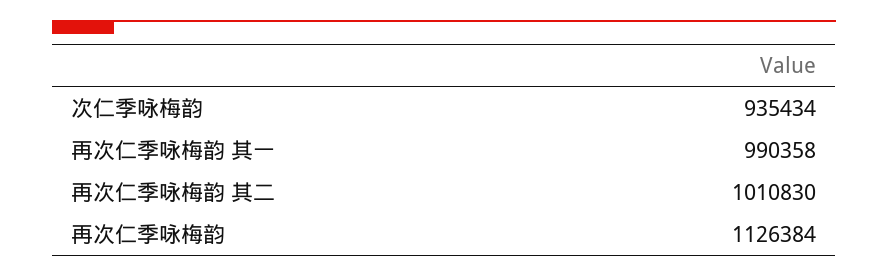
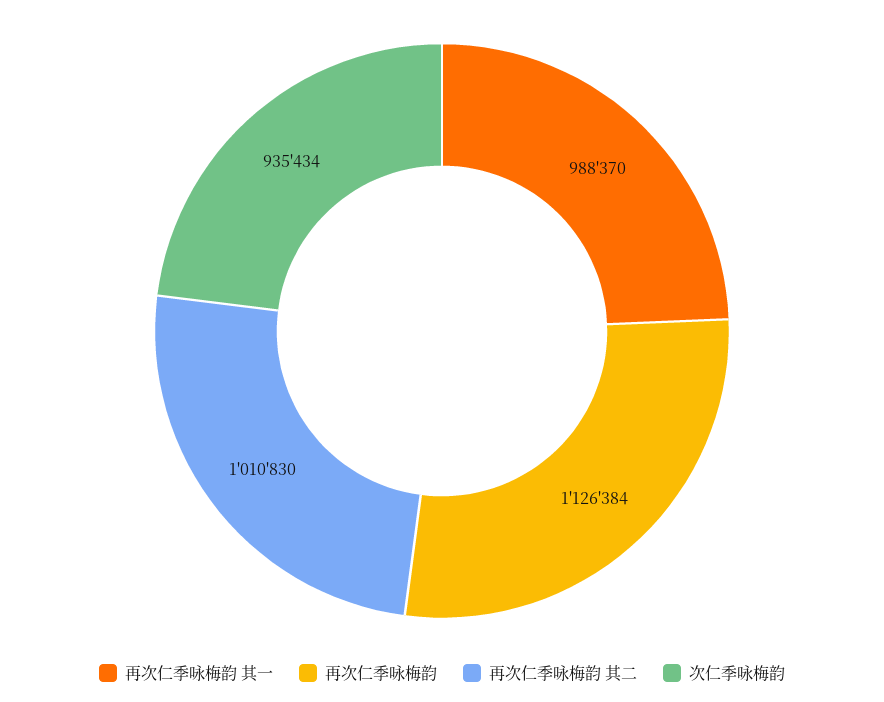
  {
    "次仁季咏梅韵": 935434,
-   "再次仁季咏梅韵 其一": 990358,
+   "再次仁季咏梅韵 其一": 988370,
    "再次仁季咏梅韵 其二": 1010830,
    "再次仁季咏梅韵": 1126384
  }

